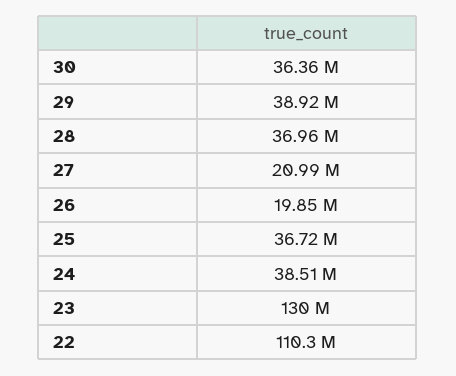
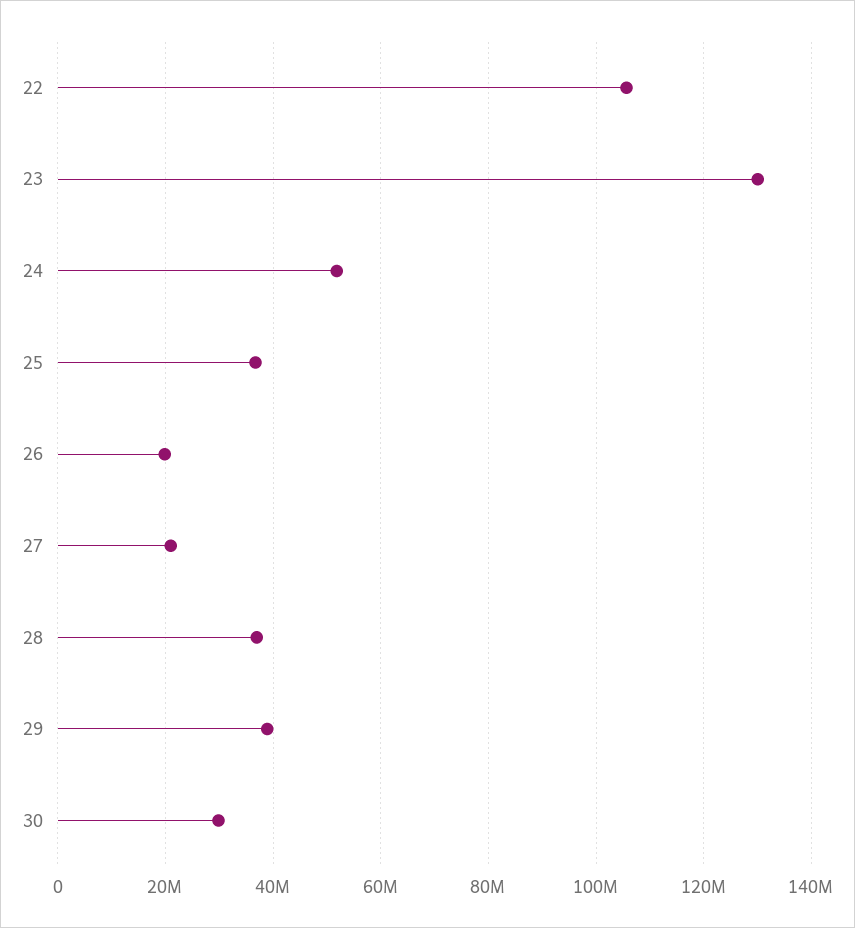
  {
-   "30": 36360000,
+   "30": 30000000,
    "29": 38920000,
    "28": 36960000,
    "27": 20990000,
    "26": 19850000,
    "25": 36720000,
-   "24": 38510000,
+   "24": 52000000,
    "23": 130000000,
-   "22": 110300000
+   "22": 106000000
  }

